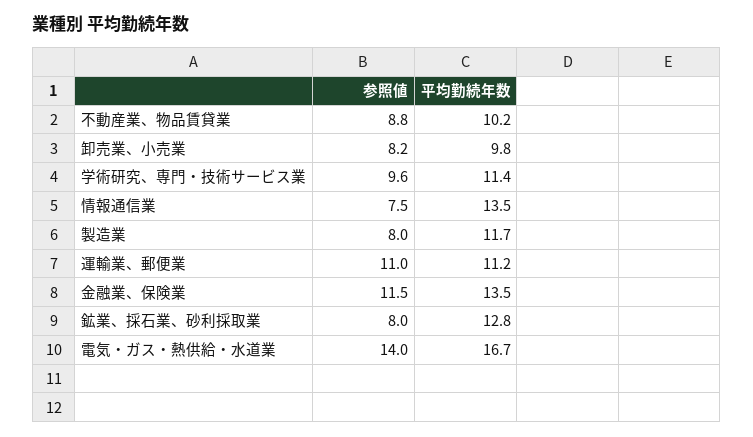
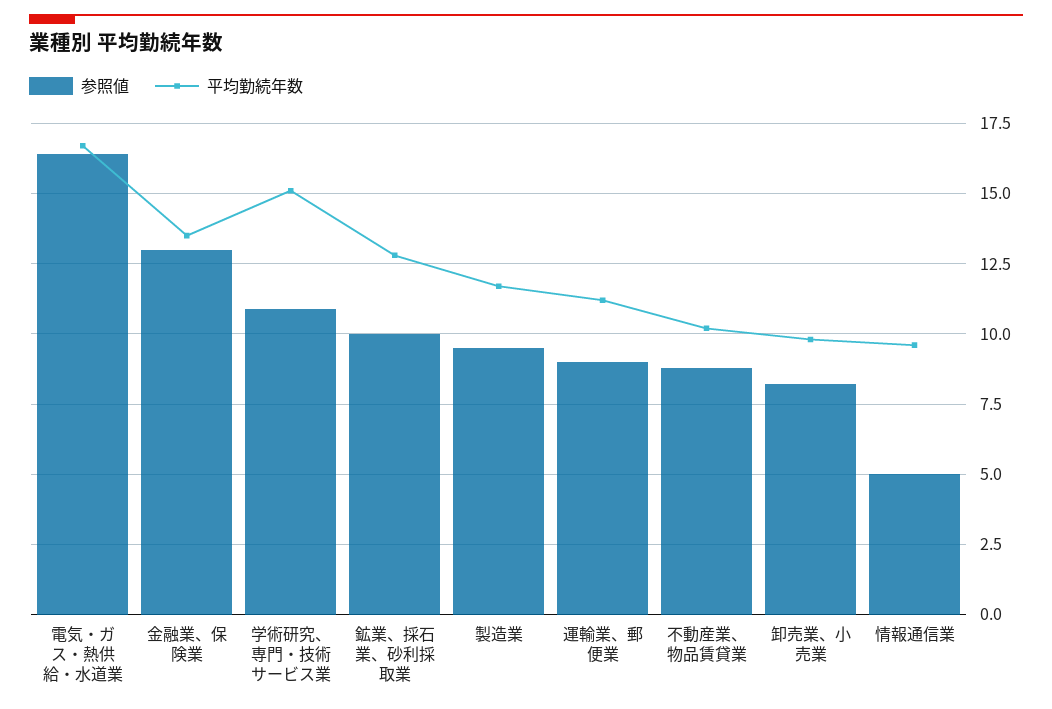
  {
    "参照値": {
      "不動産業、物品賃貸業": 8.8,
      "卸売業、小売業": 8.2,
-     "学術研究、専門・技術サービス業": 9.6,
+     "学術研究、専門・技術サービス業": 11,
-     "情報通信業": 7.5,
+     "情報通信業": 5,
-     "製造業": 8,
+     "製造業": 9.5,
-     "運輸業、郵便業": 11,
+     "運輸業、郵便業": 9,
-     "金融業、保険業": 11.5,
+     "金融業、保険業": 13,
-     "鉱業、採石業、砂利採取業": 8,
+     "鉱業、採石業、砂利採取業": 10,
-     "電気・ガス・熱供給・水道業": 14
+     "電気・ガス・熱供給・水道業": 16.5
    },
    "平均勤続年数": {
      "不動産業、物品賃貸業": 10.2,
      "卸売業、小売業": 9.8,
-     "学術研究、専門・技術サービス業": 11.4,
+     "学術研究、専門・技術サービス業": 15,
-     "情報通信業": 13.5,
+     "情報通信業": 9.5,
      "製造業": 11.7,
      "運輸業、郵便業": 11.2,
      "金融業、保険業": 13.5,
      "鉱業、採石業、砂利採取業": 12.8,
      "電気・ガス・熱供給・水道業": 16.7
    }
  }

